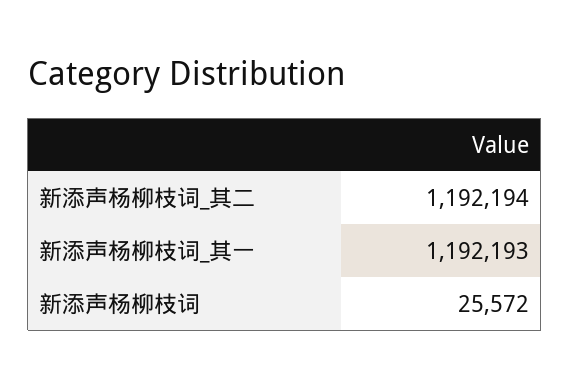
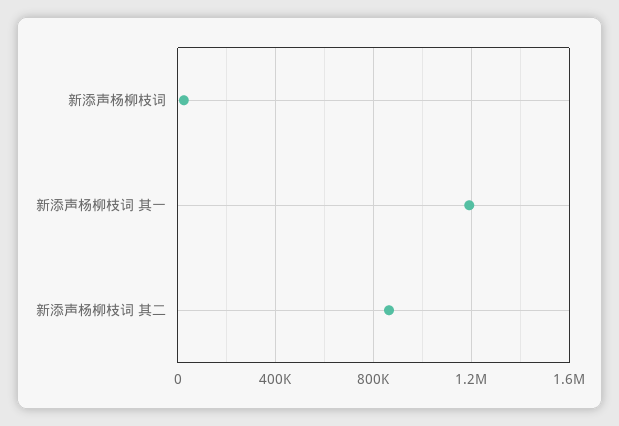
  {
-   "新添声杨柳枝词_其二": 1192194,
+   "新添声杨柳枝词_其二": 850000,
    "新添声杨柳枝词_其一": 1192193,
    "新添声杨柳枝词": 25572
  }

